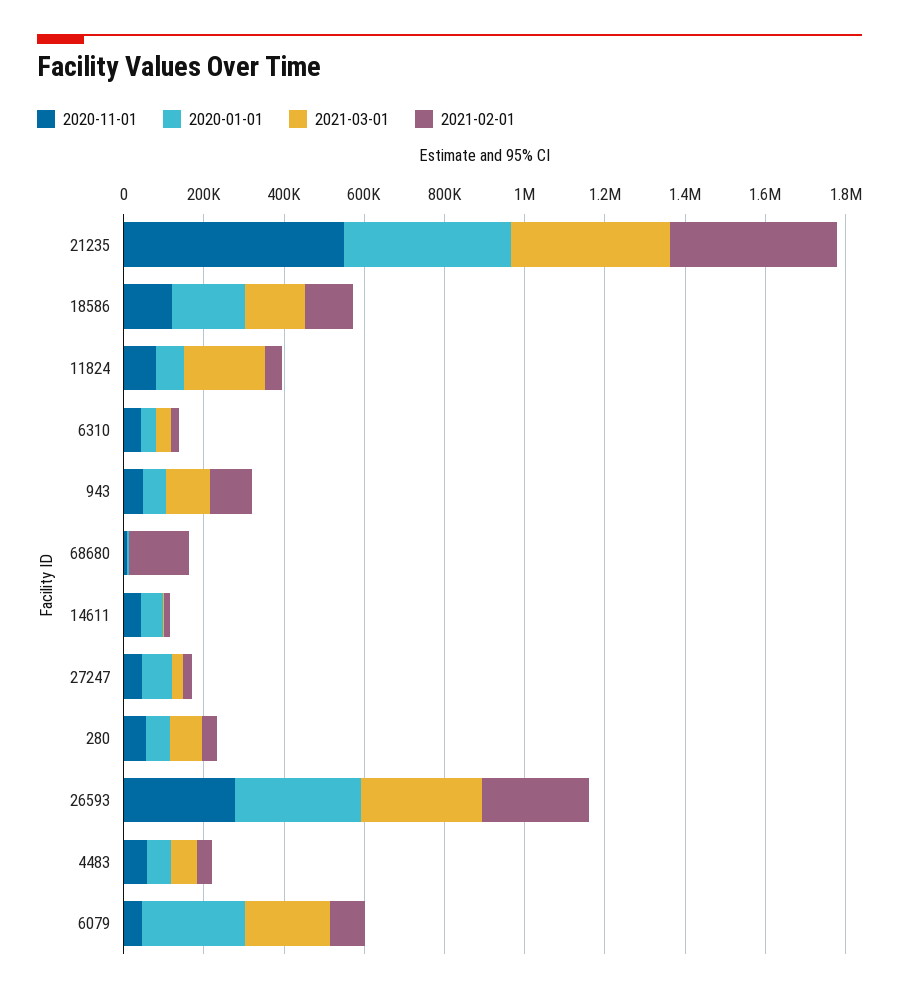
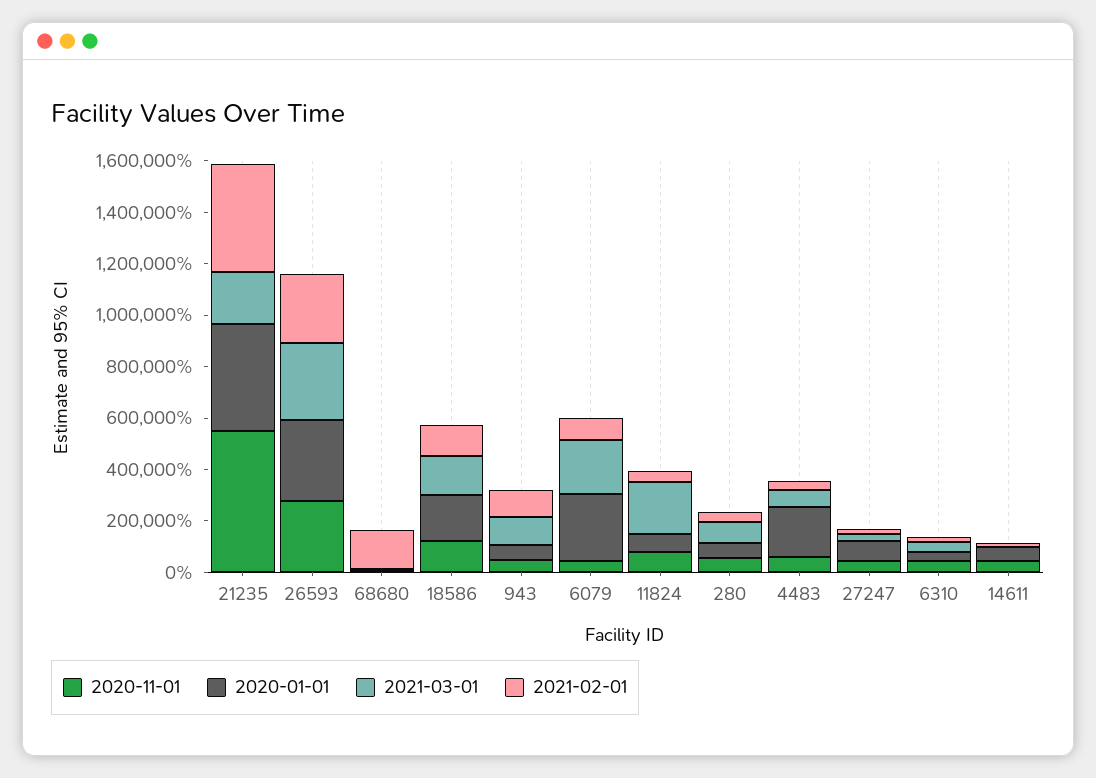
  {
    "2020-11-01": {
      "21235": 550000,
      "18586": 100000,
      "11824": 100000,
      "6310": 50000,
      "943": 50000,
      "68680": 0,
      "14611": 50000,
      "27247": 50000,
      "280": 50000,
      "26593": 300000,
      "4483": 50000,
      "6079": 50000
    },
    "2020-01-01": {
      "21235": 400000,
      "18586": 200000,
      "11824": 50000,
      "6310": 50000,
      "943": 50000,
      "68680": 0,
      "14611": 50000,
      "27247": 100000,
      "280": 50000,
      "26593": 300000,
-     "4483": 50000,
+     "4483": 200000,
      "6079": 250000
    },
    "2021-03-01": {
-     "21235": 400000,
+     "21235": 200000,
      "18586": 150000,
      "11824": 200000,
      "6310": 50000,
      "943": 100000,
      "68680": 0,
      "14611": 0,
      "27247": 50000,
      "280": 100000,
      "26593": 300000,
      "4483": 50000,
      "6079": 200000
    },
    "2021-02-01": {
      "21235": 400000,
      "18586": 100000,
      "11824": 50000,
      "6310": 0,
      "943": 100000,
      "68680": 150000,
      "14611": 0,
      "27247": 0,
      "280": 50000,
      "26593": 250000,
      "4483": 50000,
      "6079": 100000
    }
  }

